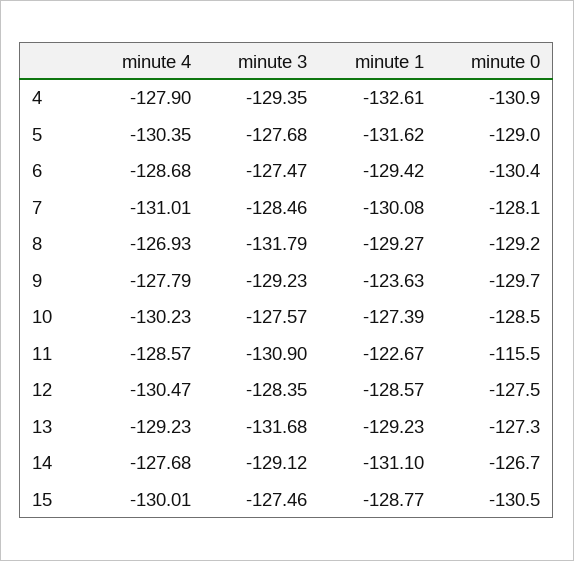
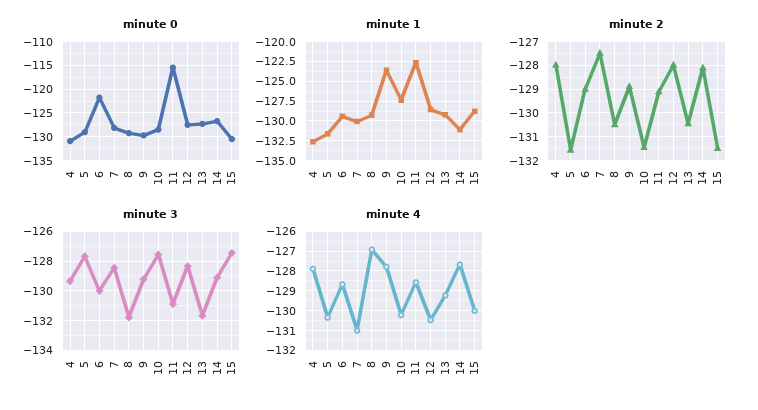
  {
    "minute 4": {
      "4": -127.9,
      "5": -130.35,
      "6": -128.68,
      "7": -131.01,
      "8": -126.93,
      "9": -127.79,
      "10": -130.23,
      "11": -128.57,
      "12": -130.47,
      "13": -129.23,
      "14": -127.68,
      "15": -130.01
    },
    "minute 3": {
      "4": -129.35,
      "5": -127.68,
-     "6": -127.47,
+     "6": -130,
      "7": -128.46,
      "8": -131.79,
      "9": -129.23,
      "10": -127.57,
      "11": -130.9,
      "12": -128.35,
      "13": -131.68,
      "14": -129.12,
      "15": -127.46
    },
    "minute 1": {
      "4": -132.61,
      "5": -131.62,
      "6": -129.42,
      "7": -130.08,
      "8": -129.27,
      "9": -123.63,
      "10": -127.39,
      "11": -122.67,
      "12": -128.57,
      "13": -129.23,
      "14": -131.1,
      "15": -128.77
    },
    "minute 0": {
      "4": -130.9,
      "5": -129,
-     "6": -130.4,
+     "6": -122.5,
      "7": -128.1,
      "8": -129.2,
      "9": -129.7,
      "10": -128.5,
      "11": -115.5,
      "12": -127.5,
      "13": -127.3,
      "14": -126.7,
      "15": -130.5
-   }
+   },
+   "minute 2": {
+     "4": -128,
+     "5": -131.5,
+     "6": -129,
+     "7": -127.5,
+     "8": -130.5,
+     "9": -129,
+     "10": -131.5,
+     "11": -129,
+     "12": -128,
+     "13": -130.5,
+     "14": -128,
+     "15": -131.5
+   }
  }

